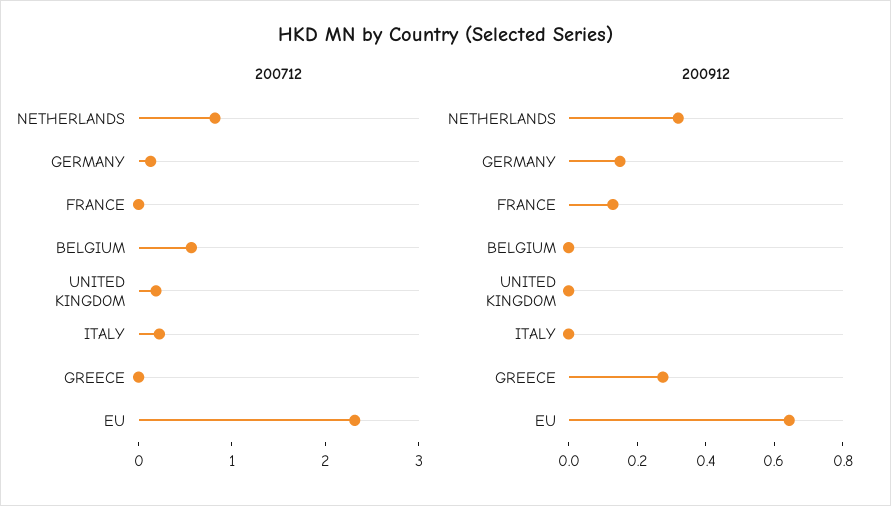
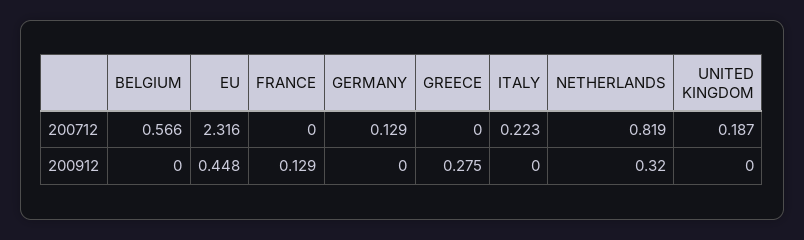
  {
    "200712": {
      "NETHERLANDS": 0.819,
      "GERMANY": 0.129,
      "FRANCE": 0,
      "BELGIUM": 0.566,
      "UNITED KINGDOM": 0.187,
      "ITALY": 0.223,
      "GREECE": 0,
      "EU": 2.316
    },
    "200912": {
      "NETHERLANDS": 0.32,
-     "GERMANY": 0.15,
+     "GERMANY": 0,
      "FRANCE": 0.129,
      "BELGIUM": 0,
      "UNITED KINGDOM": 0,
      "ITALY": 0,
      "GREECE": 0.275,
-     "EU": 0.65
+     "EU": 0.448
    }
  }

